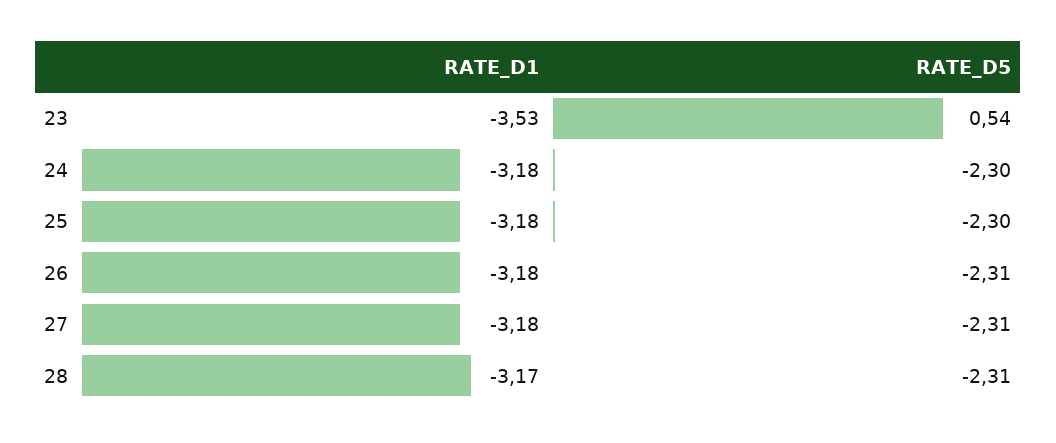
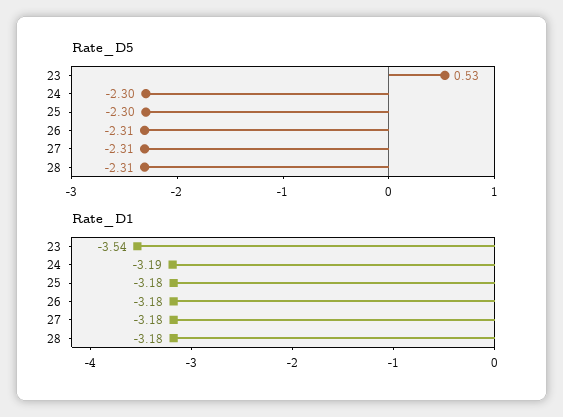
  {
    "RATE_D1": {
-     "23": -3.53,
+     "23": -3.54,
-     "24": -3.18,
+     "24": -3.19,
      "25": -3.18,
      "26": -3.18,
      "27": -3.18,
-     "28": -3.17
+     "28": -3.18
    },
    "RATE_D5": {
-     "23": 0.54,
+     "23": 0.53,
      "24": -2.3,
      "25": -2.3,
      "26": -2.31,
      "27": -2.31,
      "28": -2.31
    }
  }

